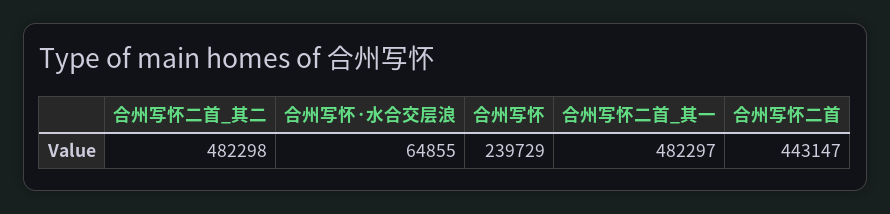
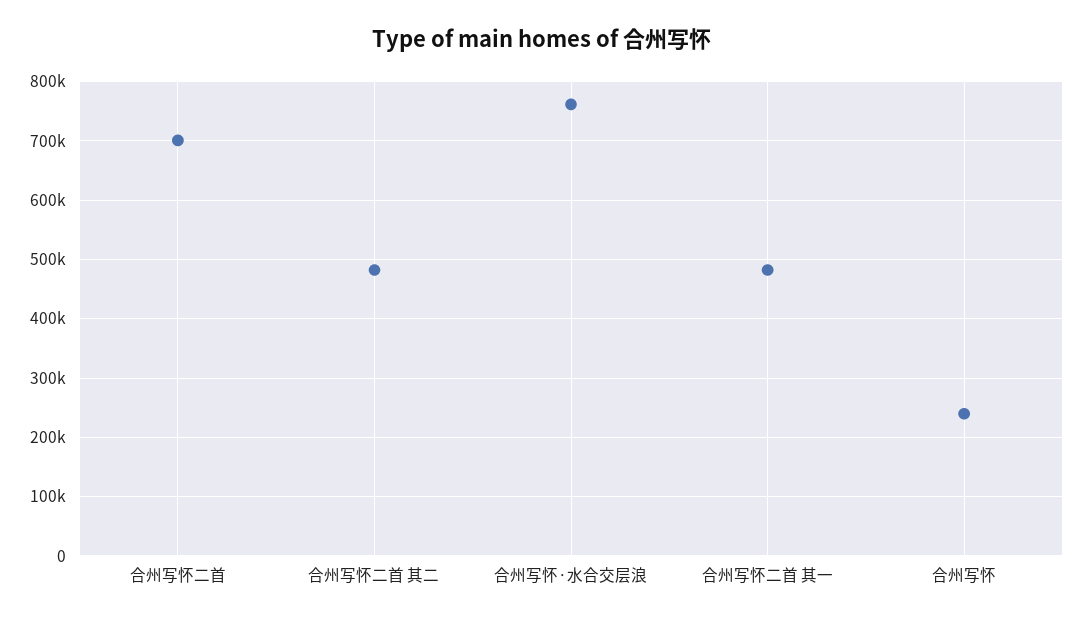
  {
    "合州写怀二首_其二": 482298,
-   "合州写怀·水合交层浪": 64855,
+   "合州写怀·水合交层浪": 760000,
    "合州写怀": 239729,
    "合州写怀二首_其一": 482297,
-   "合州写怀二首": 443147
+   "合州写怀二首": 700000
  }

